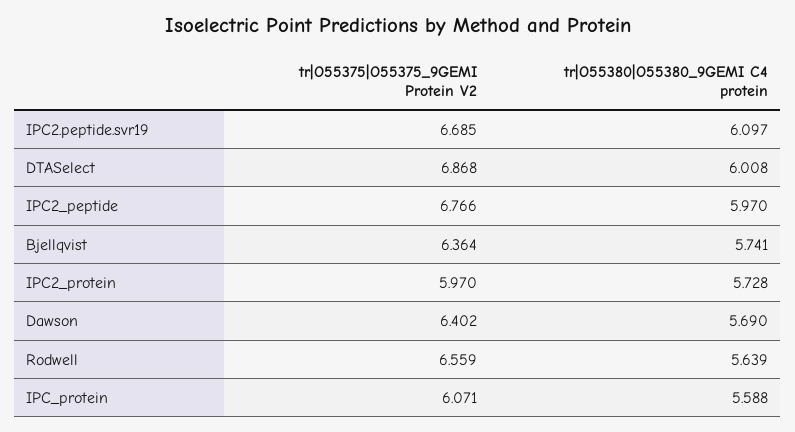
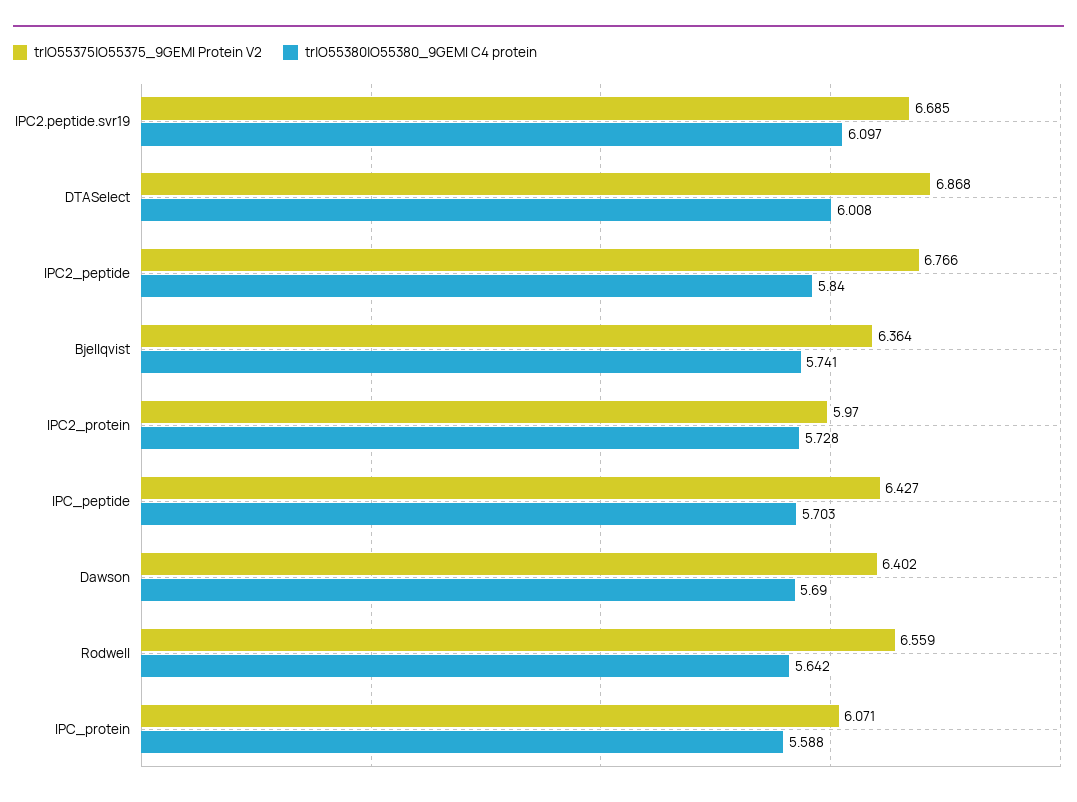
  {
    "tr|O55375|O55375_9GEMI Protein V2": {
      "IPC2.peptide.svr19": 6.685,
      "DTASelect": 6.868,
      "IPC2_peptide": 6.766,
      "Bjellqvist": 6.364,
      "IPC2_protein": 5.97,
      "Dawson": 6.402,
      "Rodwell": 6.559,
-     "IPC_protein": 6.071
+     "IPC_protein": 6.071,
+     "IPC_peptide": 6.427
    },
    "tr|O55380|O55380_9GEMI C4 protein": {
      "IPC2.peptide.svr19": 6.097,
      "DTASelect": 6.008,
-     "IPC2_peptide": 5.97,
+     "IPC2_peptide": 5.84,
      "Bjellqvist": 5.741,
      "IPC2_protein": 5.728,
      "Dawson": 5.69,
-     "Rodwell": 5.639,
+     "Rodwell": 5.642,
-     "IPC_protein": 5.588
+     "IPC_protein": 5.588,
+     "IPC_peptide": 5.703
    }
  }

